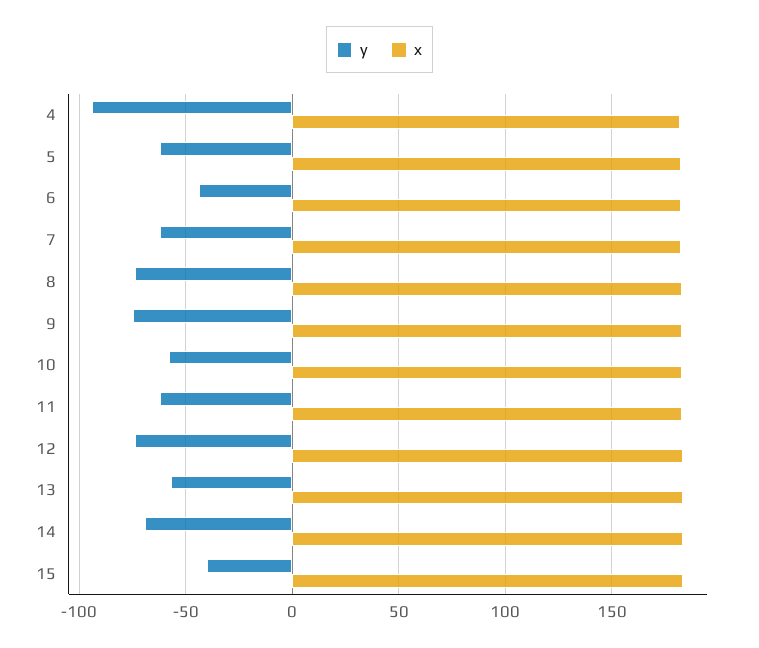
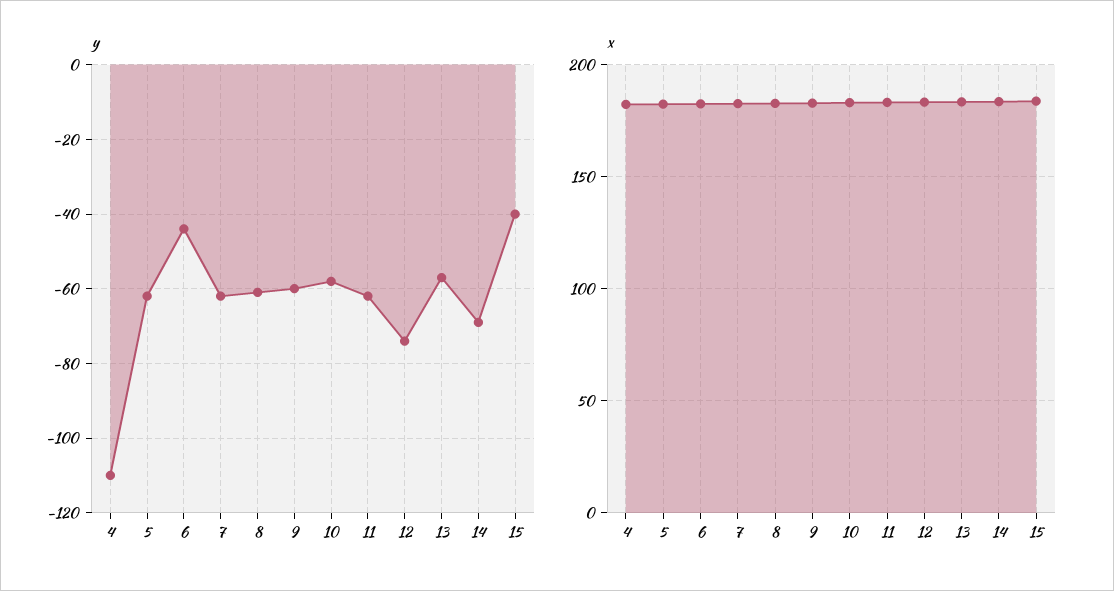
  {
    "y": {
-     "4": -95,
+     "4": -110,
      "5": -60,
      "6": -45,
      "7": -60,
-     "8": -75,
+     "8": -60,
-     "9": -75,
+     "9": -60,
      "10": -60,
      "11": -60,
      "12": -75,
      "13": -55,
      "14": -70,
      "15": -40
    },
    "x": {
      "4": 180,
      "5": 180,
      "6": 185,
      "7": 185,
      "8": 185,
      "9": 185,
      "10": 185,
      "11": 185,
      "12": 185,
      "13": 185,
      "14": 185,
      "15": 185
    }
  }

